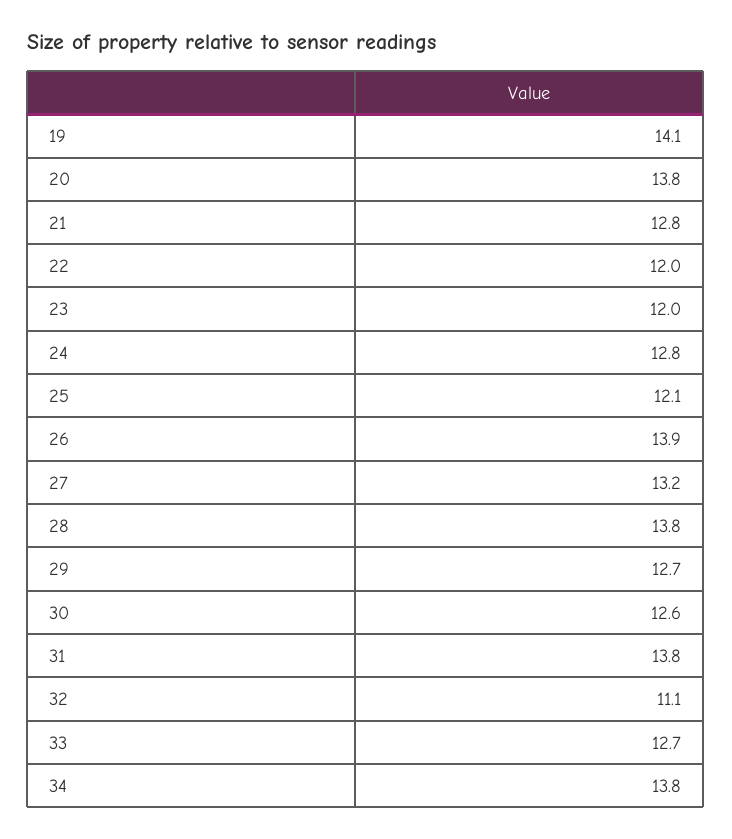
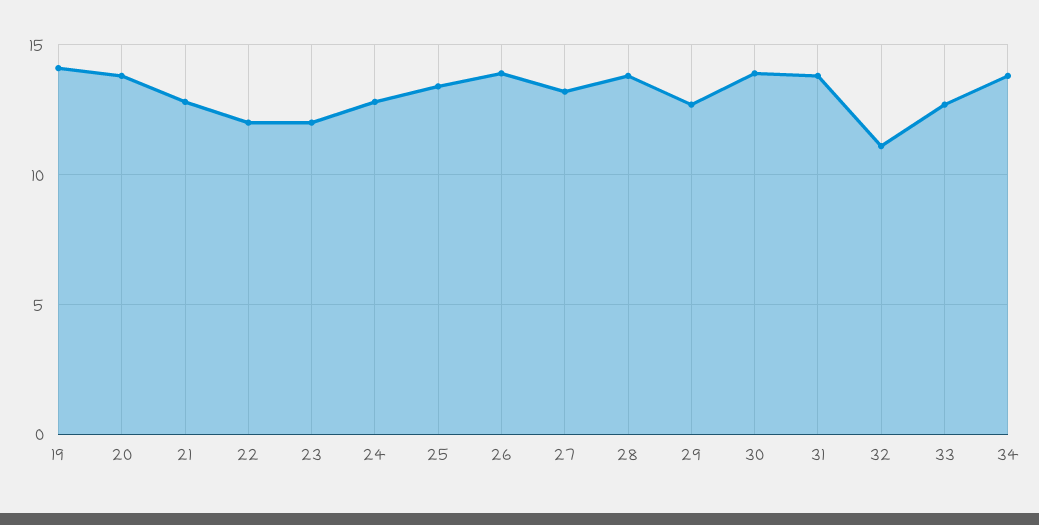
  {
    "19": 14.1,
    "20": 13.8,
    "21": 12.8,
    "22": 12,
    "23": 12,
    "24": 12.8,
-   "25": 12.1,
+   "25": 13.5,
    "26": 13.9,
    "27": 13.2,
    "28": 13.8,
    "29": 12.7,
-   "30": 12.6,
+   "30": 14,
    "31": 13.8,
    "32": 11.1,
    "33": 12.7,
    "34": 13.8
  }

